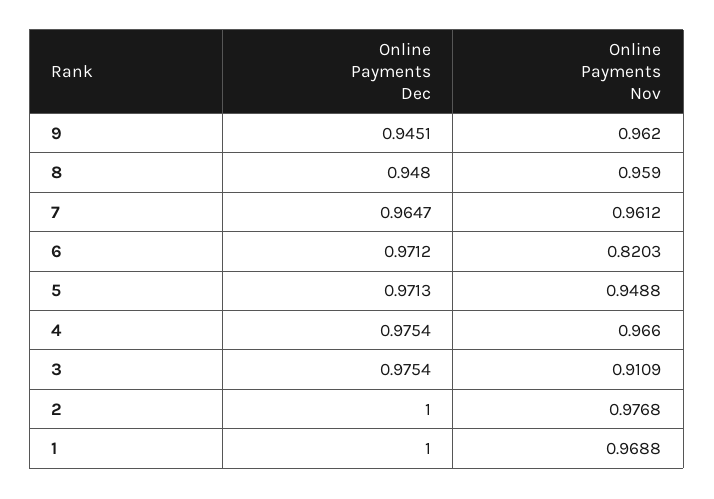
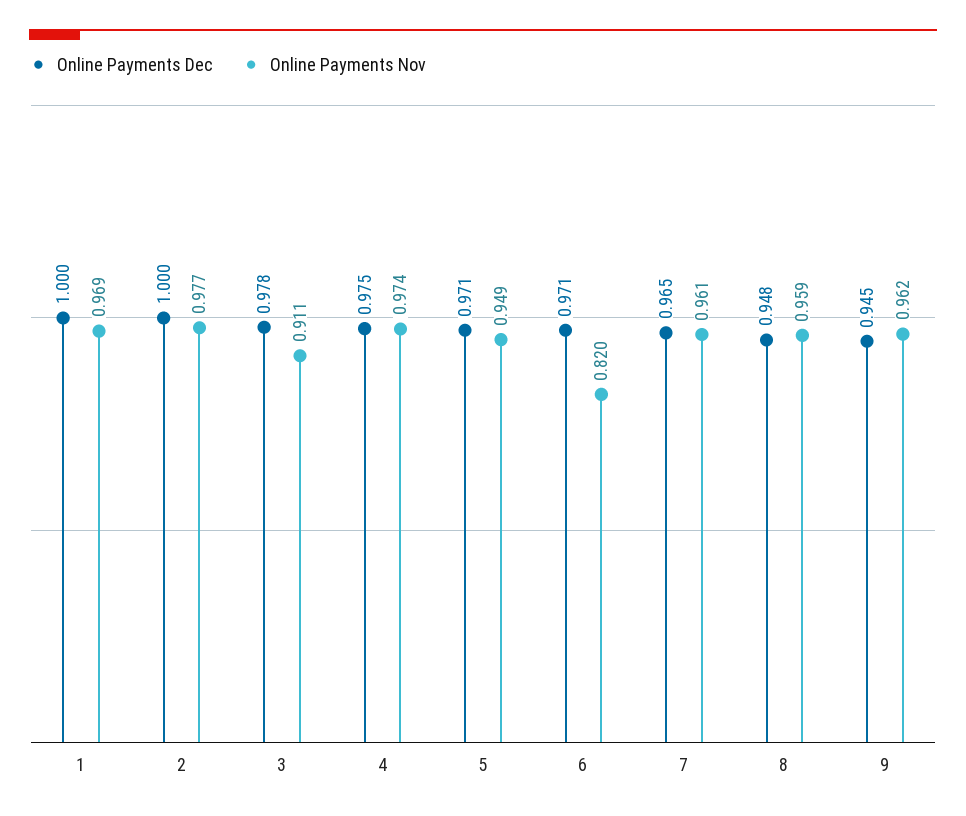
  {
    "Online Payments Dec": {
      "9": 0.9451,
      "8": 0.948,
      "7": 0.9647,
      "6": 0.9712,
      "5": 0.9713,
      "4": 0.9754,
-     "3": 0.9754,
+     "3": 0.978,
      "2": 1,
      "1": 1
    },
    "Online Payments Nov": {
      "9": 0.962,
      "8": 0.959,
      "7": 0.9612,
      "6": 0.8203,
      "5": 0.9488,
-     "4": 0.966,
+     "4": 0.974,
      "3": 0.9109,
      "2": 0.9768,
      "1": 0.9688
    }
  }

